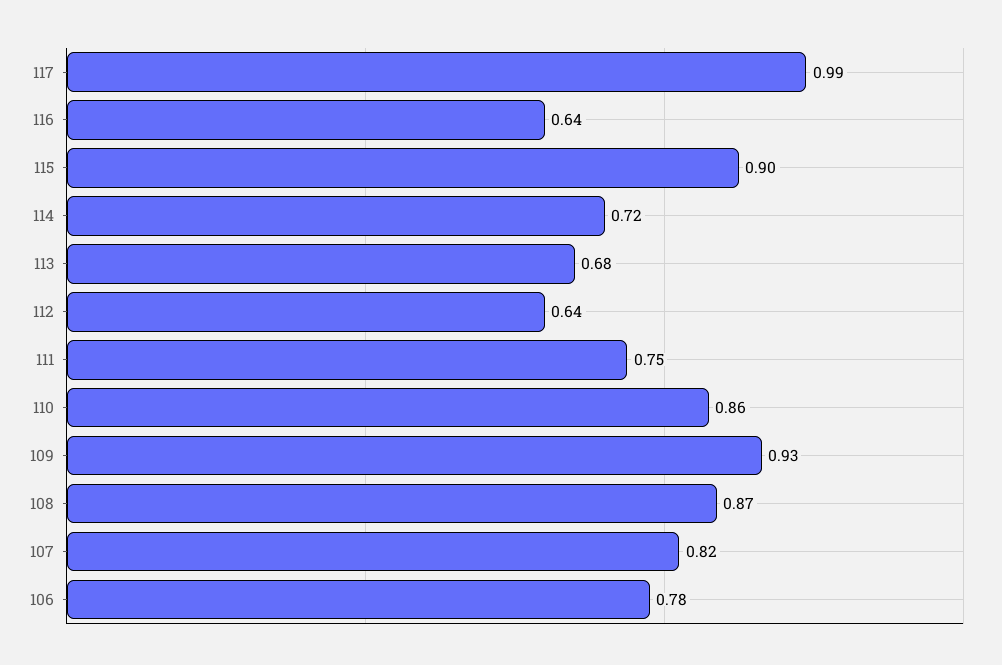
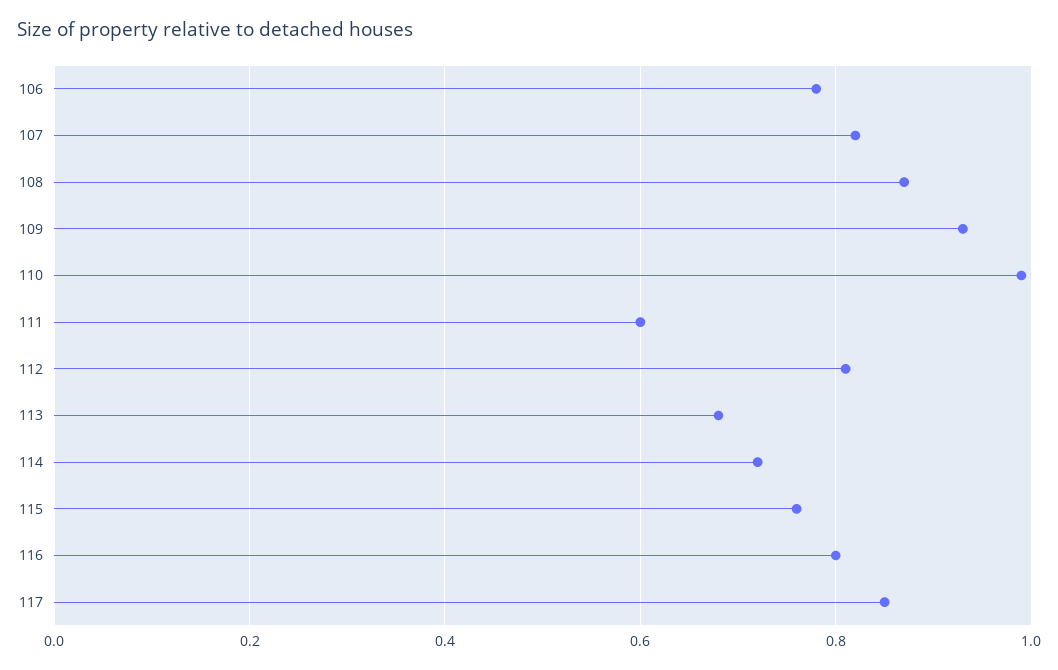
  {
-   "117": 0.99,
+   "117": 0.85,
-   "116": 0.64,
+   "116": 0.8,
-   "115": 0.9,
+   "115": 0.75,
    "114": 0.72,
    "113": 0.68,
-   "112": 0.64,
+   "112": 0.8,
-   "111": 0.75,
+   "111": 0.6,
-   "110": 0.86,
+   "110": 1,
    "109": 0.93,
    "108": 0.87,
    "107": 0.82,
    "106": 0.78
  }

